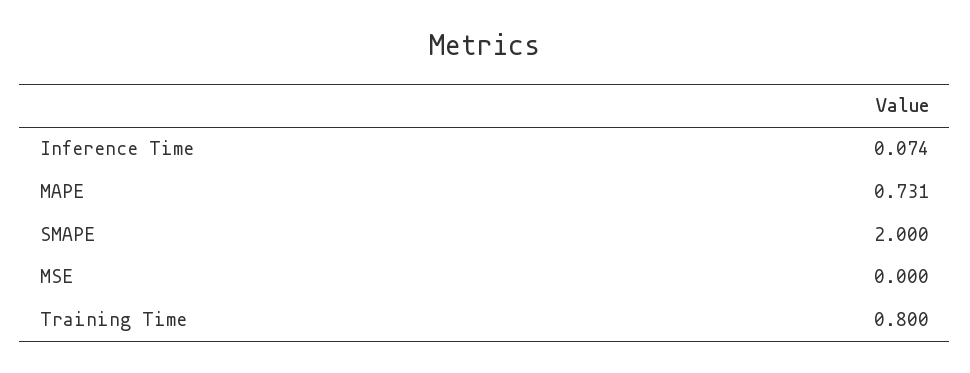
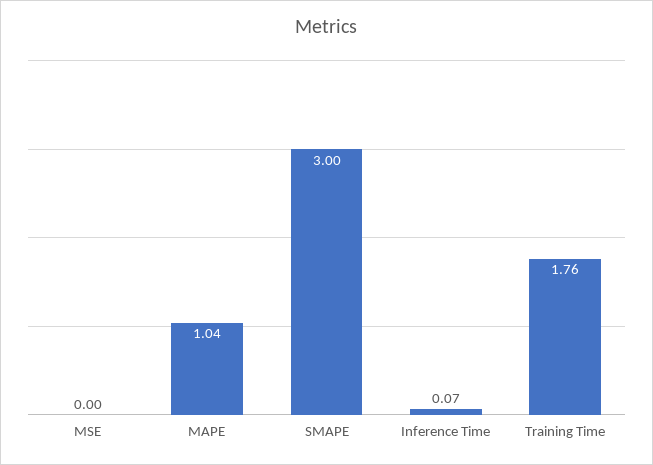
  {
    "Inference Time": 0.074,
-   "MAPE": 0.731,
+   "MAPE": 1.04,
-   "SMAPE": 2,
+   "SMAPE": 3,
    "MSE": 0,
-   "Training Time": 0.8
+   "Training Time": 1.76
  }

